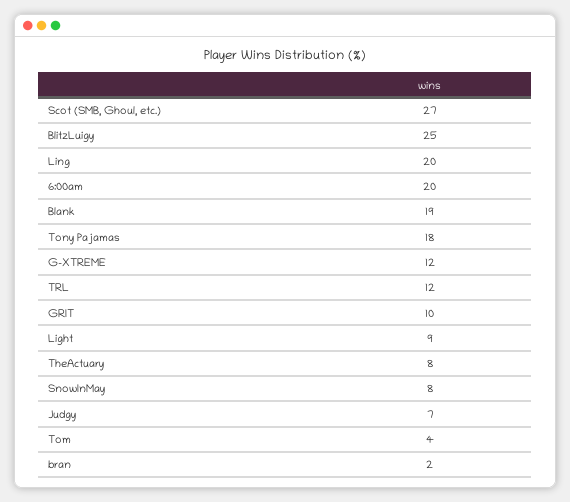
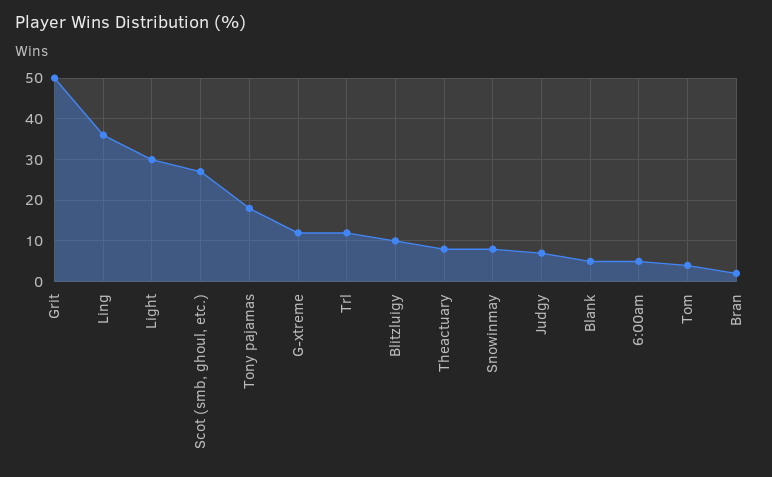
  {
    "Scot (SMB, Ghoul, etc.)": 27,
-   "BlitzLuigy": 25,
+   "BlitzLuigy": 10,
-   "Ling": 20,
+   "Ling": 35,
-   "6:00am": 20,
+   "6:00am": 5,
-   "Blank": 19,
+   "Blank": 5,
    "Tony Pajamas": 18,
    "G-XTREME": 12,
    "TRL": 12,
-   "GRIT": 10,
+   "GRIT": 50,
-   "Light": 9,
+   "Light": 30,
    "TheActuary": 8,
    "SnowInMay": 8,
    "Judgy": 7,
    "Tom": 4,
    "bran": 2
  }

